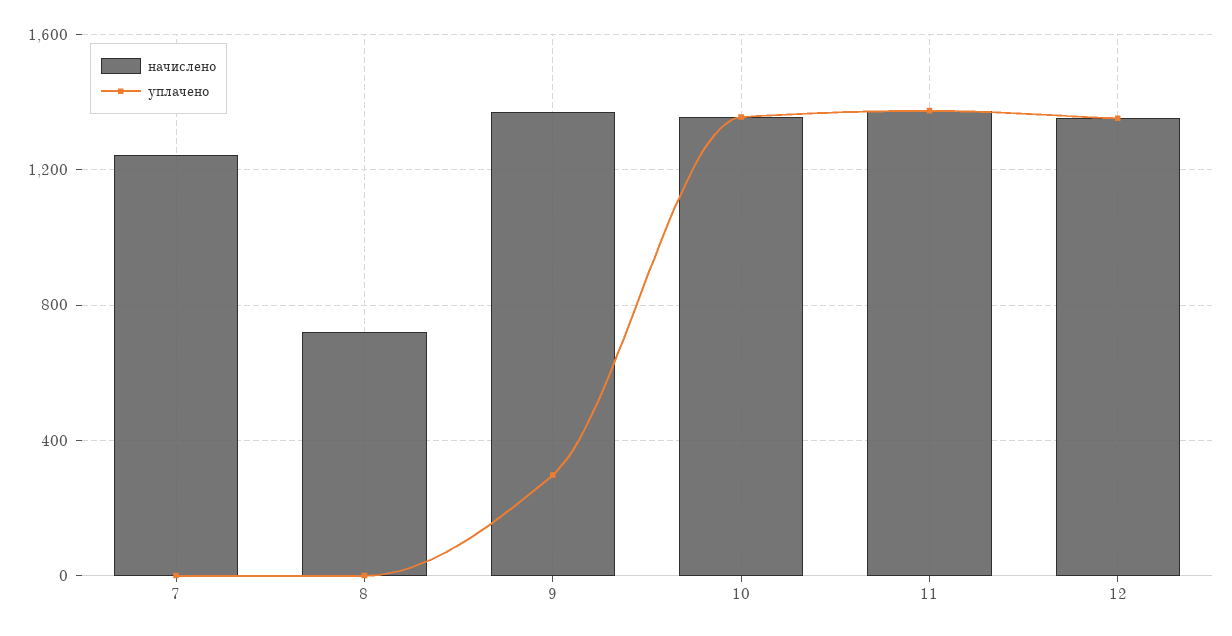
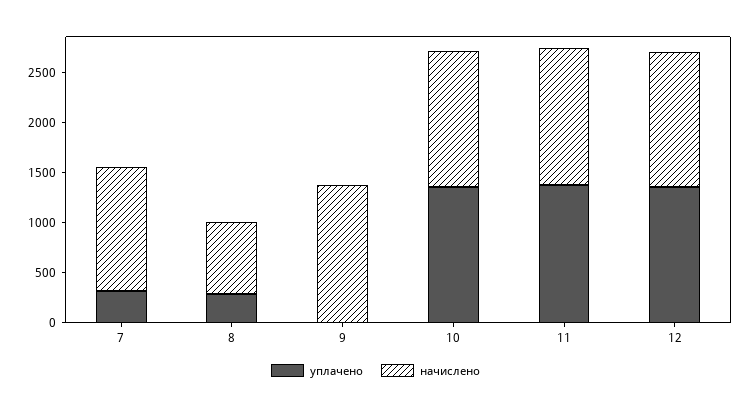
  {
    "начислено": {
      "7": 1250,
      "8": 700,
      "9": 1350,
      "10": 1350,
      "11": 1350,
      "12": 1350
    },
    "уплачено": {
-     "7": 0,
+     "7": 300,
-     "8": 0,
+     "8": 300,
-     "9": 300,
+     "9": 0,
      "10": 1350,
      "11": 1350,
      "12": 1350
    }
  }

